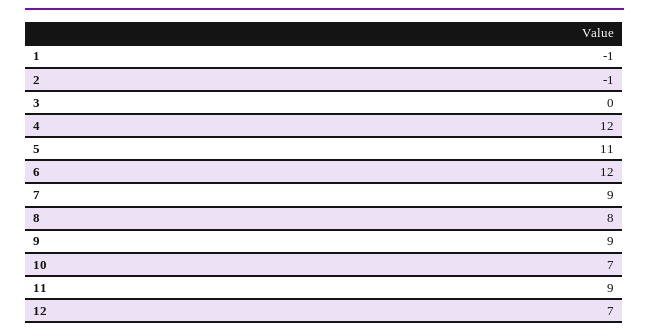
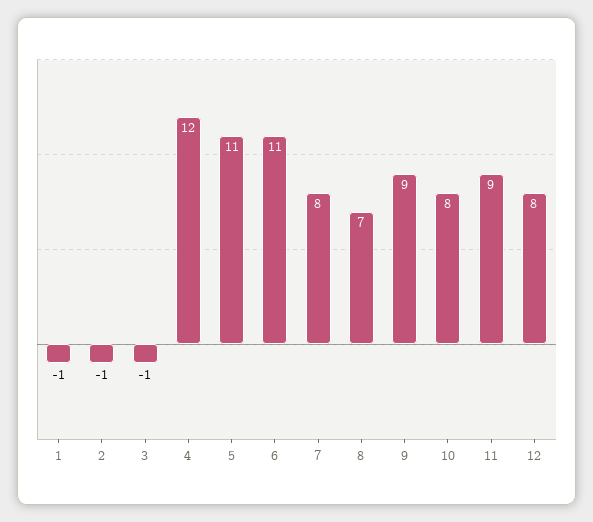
  {
    "1": -1,
    "2": -1,
-   "3": 0,
+   "3": -1,
    "4": 12,
    "5": 11,
-   "6": 12,
+   "6": 11,
-   "7": 9,
+   "7": 8,
-   "8": 8,
+   "8": 7,
    "9": 9,
-   "10": 7,
+   "10": 8,
    "11": 9,
-   "12": 7
+   "12": 8
  }

